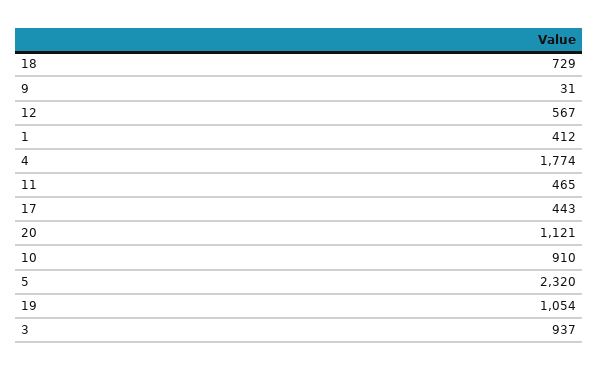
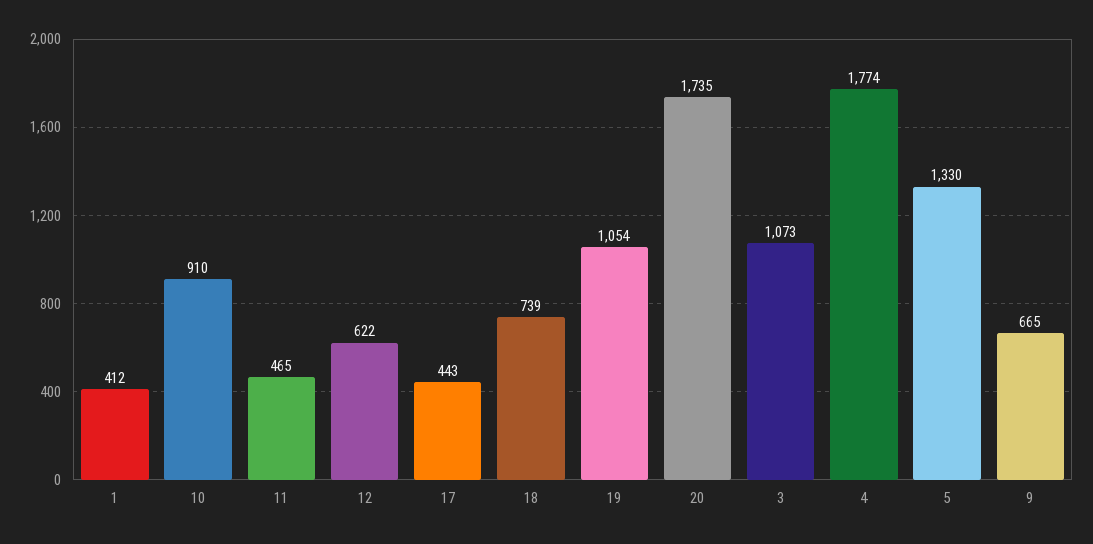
  {
-   "18": 729,
+   "18": 739,
-   "9": 31,
+   "9": 665,
-   "12": 567,
+   "12": 622,
    "1": 412,
    "4": 1774,
    "11": 465,
    "17": 443,
-   "20": 1121,
+   "20": 1735,
    "10": 910,
-   "5": 2320,
+   "5": 1330,
    "19": 1054,
-   "3": 937
+   "3": 1073
  }

